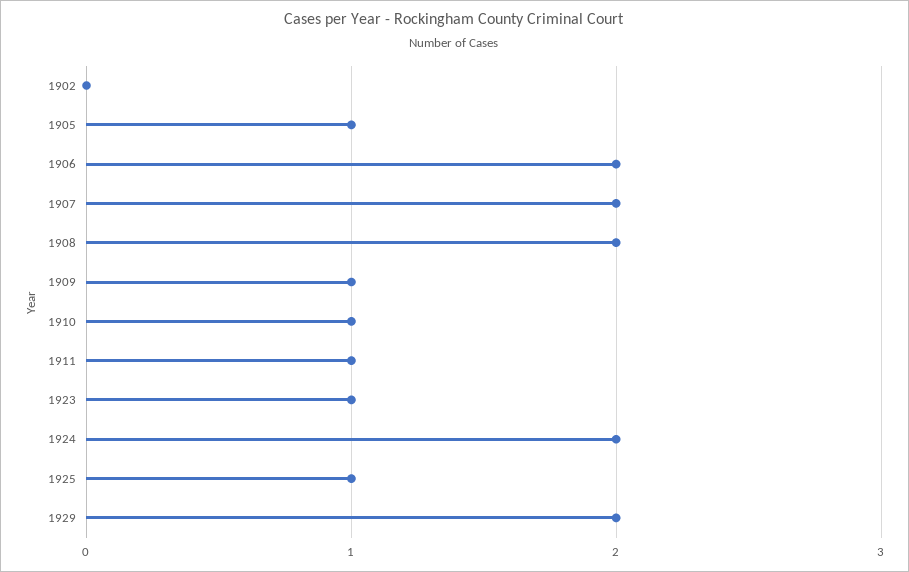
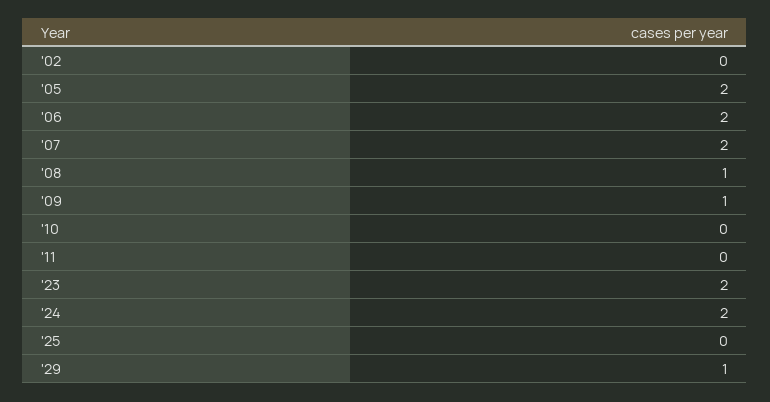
  {
    "1902": 0,
-   "1905": 1,
+   "1905": 2,
    "1906": 2,
    "1907": 2,
-   "1908": 2,
+   "1908": 1,
    "1909": 1,
-   "1910": 1,
+   "1910": 0,
-   "1911": 1,
+   "1911": 0,
-   "1923": 1,
+   "1923": 2,
    "1924": 2,
-   "1925": 1,
+   "1925": 0,
-   "1929": 2
+   "1929": 1
  }

